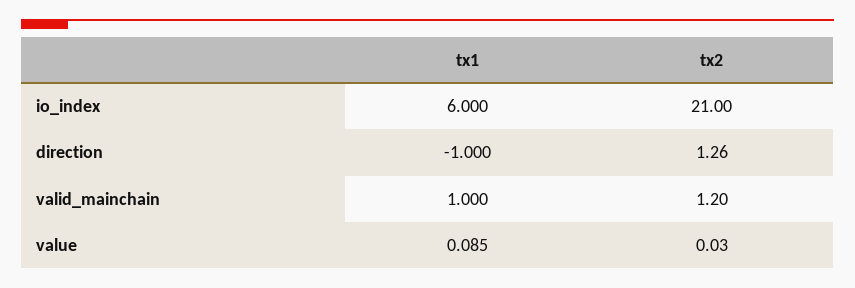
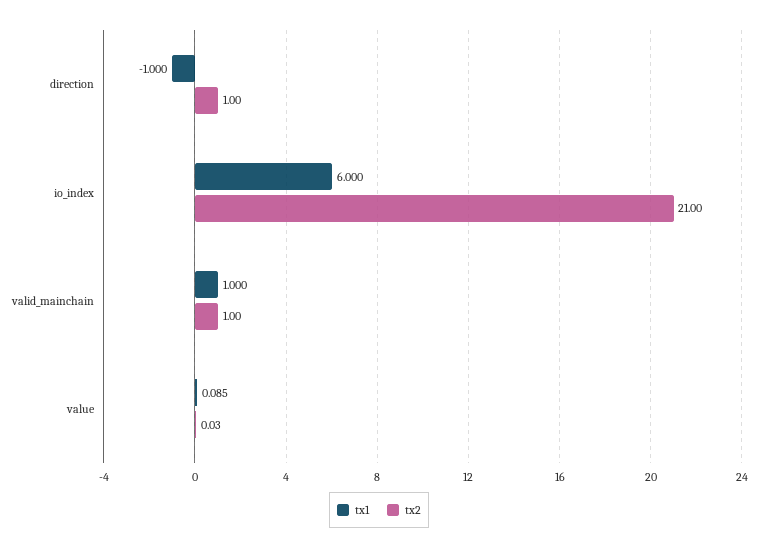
  {
    "tx1": {
      "io_index": 6,
      "direction": -1,
      "valid_mainchain": 1,
      "value": 0.085
    },
    "tx2": {
      "io_index": 21,
-     "direction": 1.26,
+     "direction": 1,
-     "valid_mainchain": 1.2,
+     "valid_mainchain": 1,
      "value": 0.03
    }
  }

